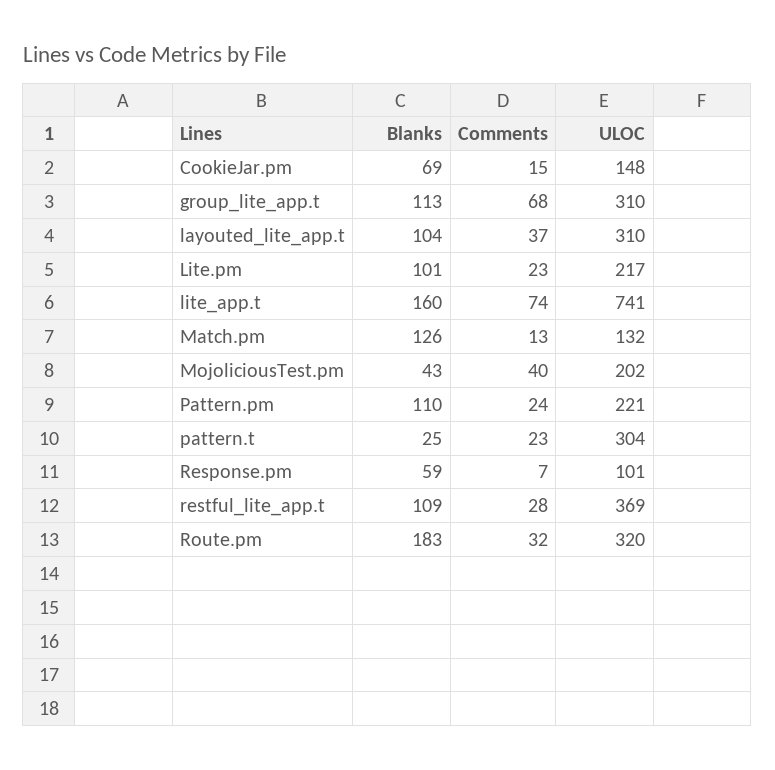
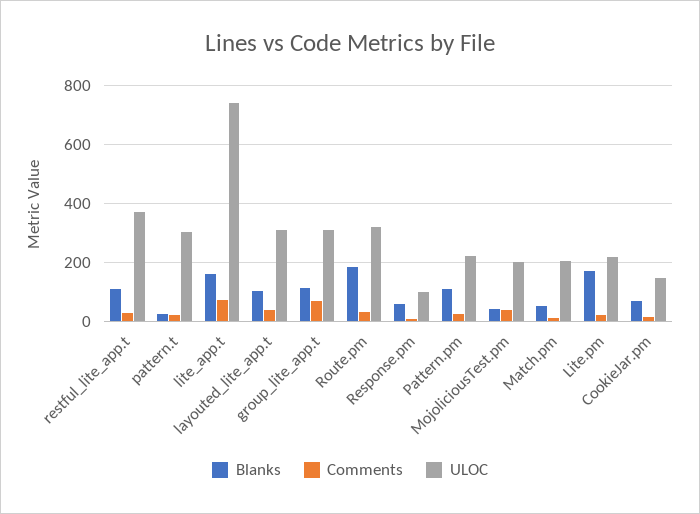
  {
    "Blanks": {
      "CookieJar.pm": 69,
      "group_lite_app.t": 113,
      "layouted_lite_app.t": 104,
-     "Lite.pm": 101,
+     "Lite.pm": 175,
      "lite_app.t": 160,
-     "Match.pm": 126,
+     "Match.pm": 50,
      "MojoliciousTest.pm": 43,
      "Pattern.pm": 110,
      "pattern.t": 25,
      "Response.pm": 59,
      "restful_lite_app.t": 109,
      "Route.pm": 183
    },
    "Comments": {
      "CookieJar.pm": 15,
      "group_lite_app.t": 68,
      "layouted_lite_app.t": 37,
      "Lite.pm": 23,
      "lite_app.t": 74,
      "Match.pm": 13,
      "MojoliciousTest.pm": 40,
      "Pattern.pm": 24,
      "pattern.t": 23,
      "Response.pm": 7,
      "restful_lite_app.t": 28,
      "Route.pm": 32
    },
    "ULOC": {
      "CookieJar.pm": 148,
      "group_lite_app.t": 310,
      "layouted_lite_app.t": 310,
      "Lite.pm": 217,
      "lite_app.t": 741,
-     "Match.pm": 132,
+     "Match.pm": 200,
      "MojoliciousTest.pm": 202,
      "Pattern.pm": 221,
      "pattern.t": 304,
      "Response.pm": 101,
      "restful_lite_app.t": 369,
      "Route.pm": 320
    }
  }

